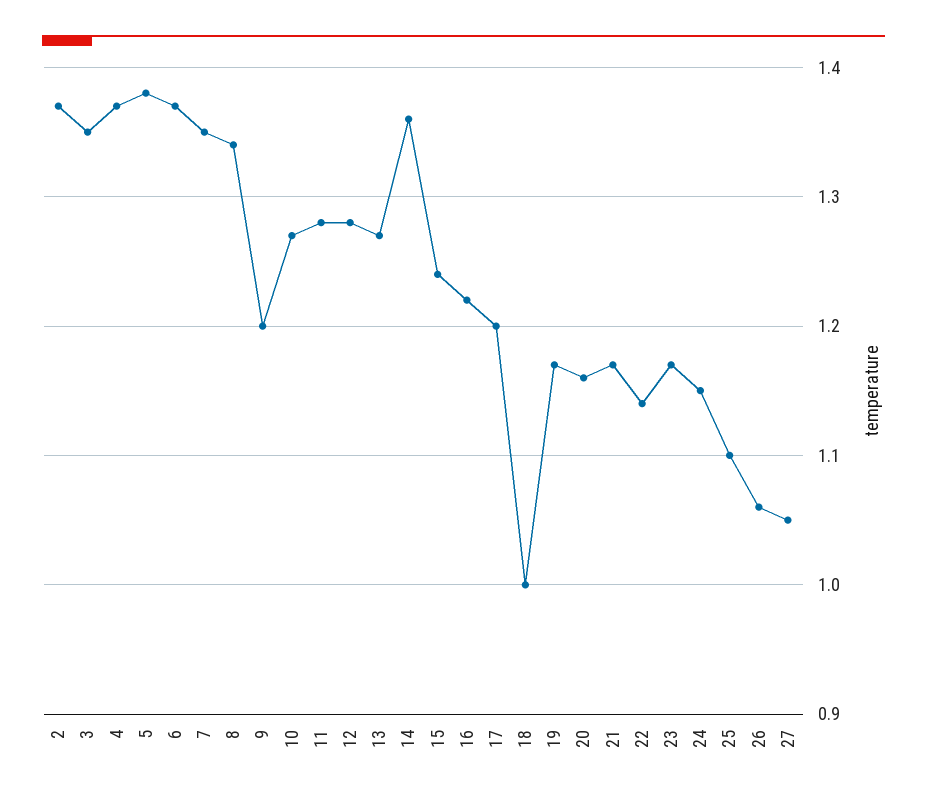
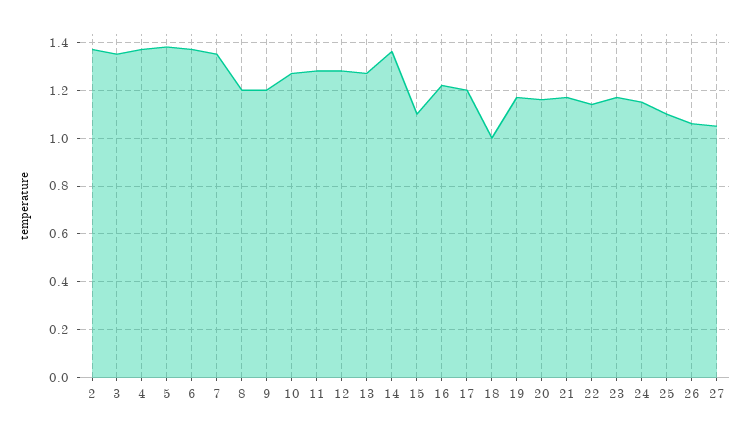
  {
    "2": 1.37,
    "3": 1.35,
    "4": 1.37,
    "5": 1.38,
    "6": 1.37,
    "7": 1.35,
-   "8": 1.34,
+   "8": 1.2,
    "9": 1.2,
    "10": 1.27,
    "11": 1.28,
    "12": 1.28,
    "13": 1.27,
    "14": 1.36,
-   "15": 1.24,
+   "15": 1.1,
    "16": 1.22,
    "17": 1.2,
    "18": 1,
    "19": 1.17,
    "20": 1.16,
    "21": 1.17,
    "22": 1.14,
    "23": 1.17,
    "24": 1.15,
    "25": 1.1,
    "26": 1.06,
    "27": 1.05
  }

